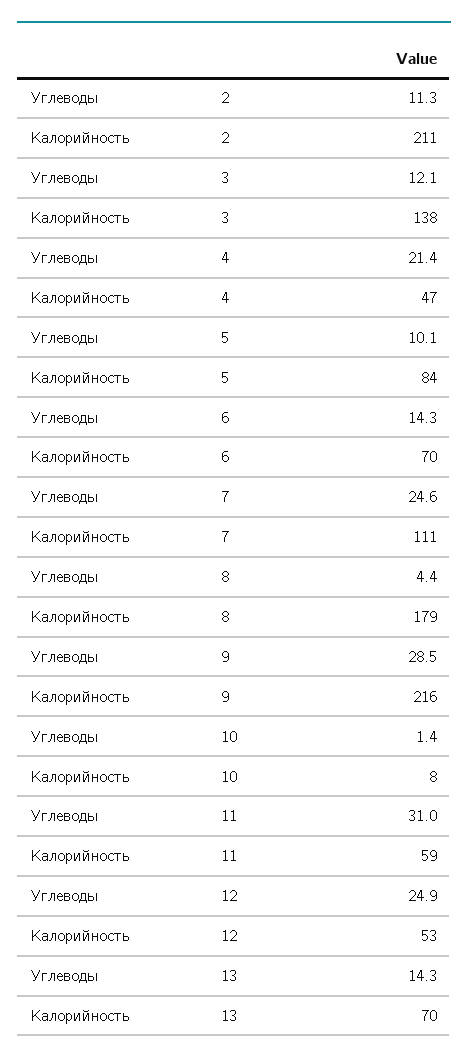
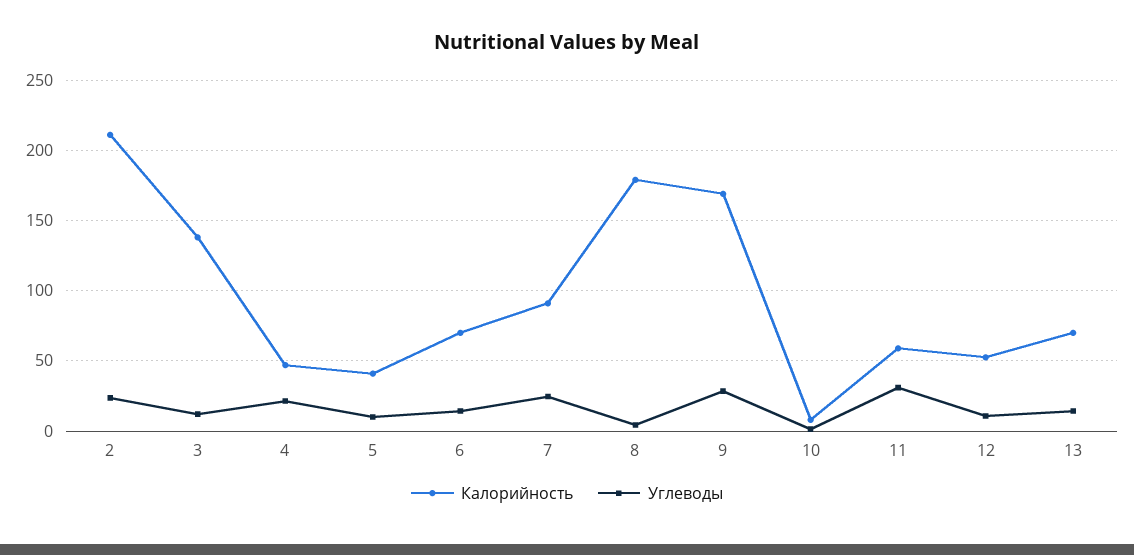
  {
    "Углеводы": {
-     "2": 11.3,
+     "2": 25,
      "3": 12.1,
      "4": 21.4,
      "5": 10.1,
      "6": 14.3,
      "7": 24.6,
      "8": 4.4,
      "9": 28.5,
      "10": 1.4,
      "11": 31,
-     "12": 24.9,
+     "12": 10,
      "13": 14.3
    },
    "Калорийность": {
      "2": 211,
      "3": 138,
      "4": 47,
-     "5": 84,
+     "5": 40,
      "6": 70,
-     "7": 111,
+     "7": 90,
      "8": 179,
-     "9": 216,
+     "9": 170,
      "10": 8,
      "11": 59,
      "12": 53,
      "13": 70
    }
  }

